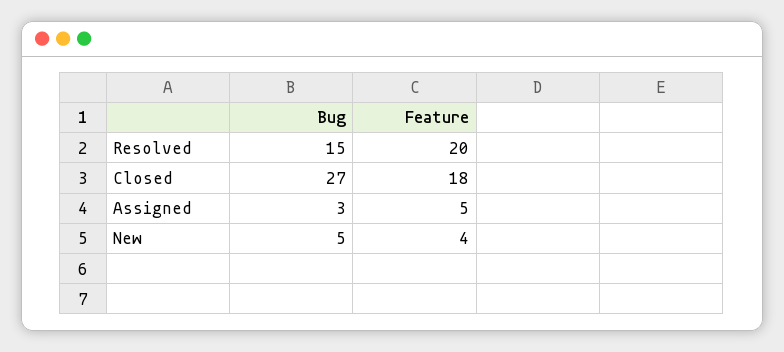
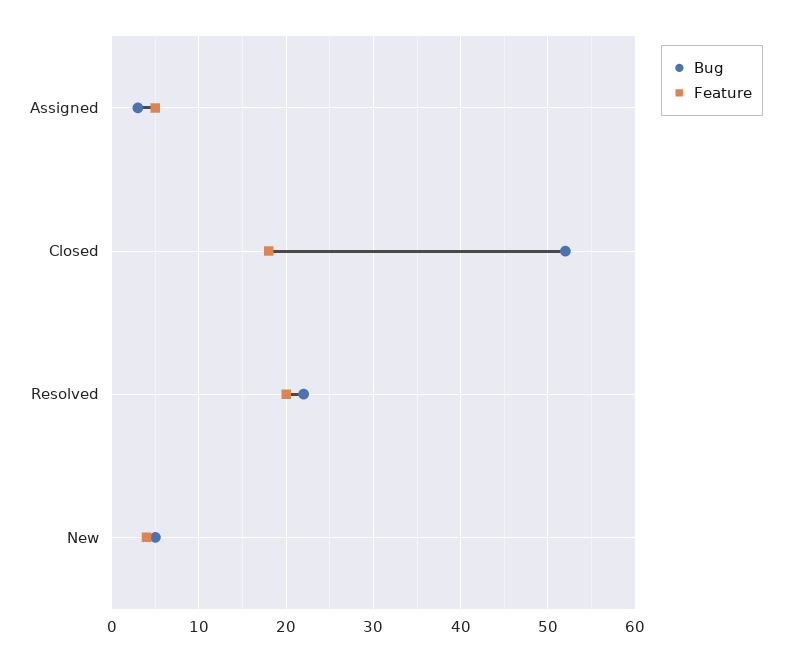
  {
    "Bug": {
-     "Resolved": 15,
+     "Resolved": 22,
-     "Closed": 27,
+     "Closed": 52,
      "Assigned": 3,
      "New": 5
    },
    "Feature": {
      "Resolved": 20,
      "Closed": 18,
      "Assigned": 5,
      "New": 4
    }
  }

